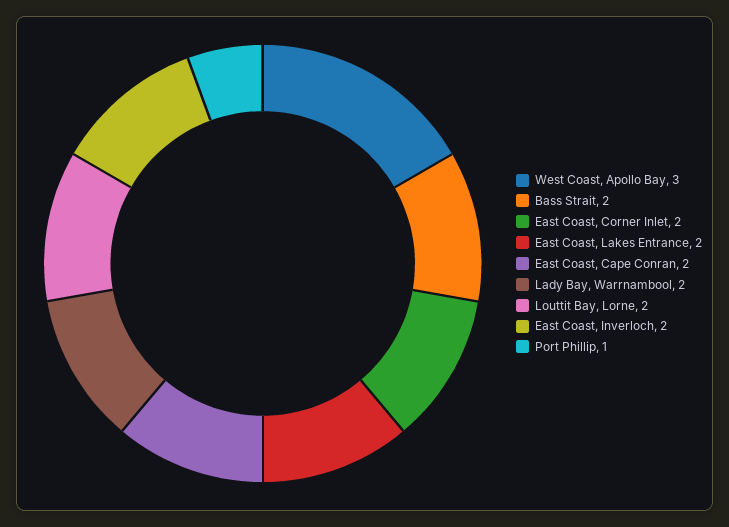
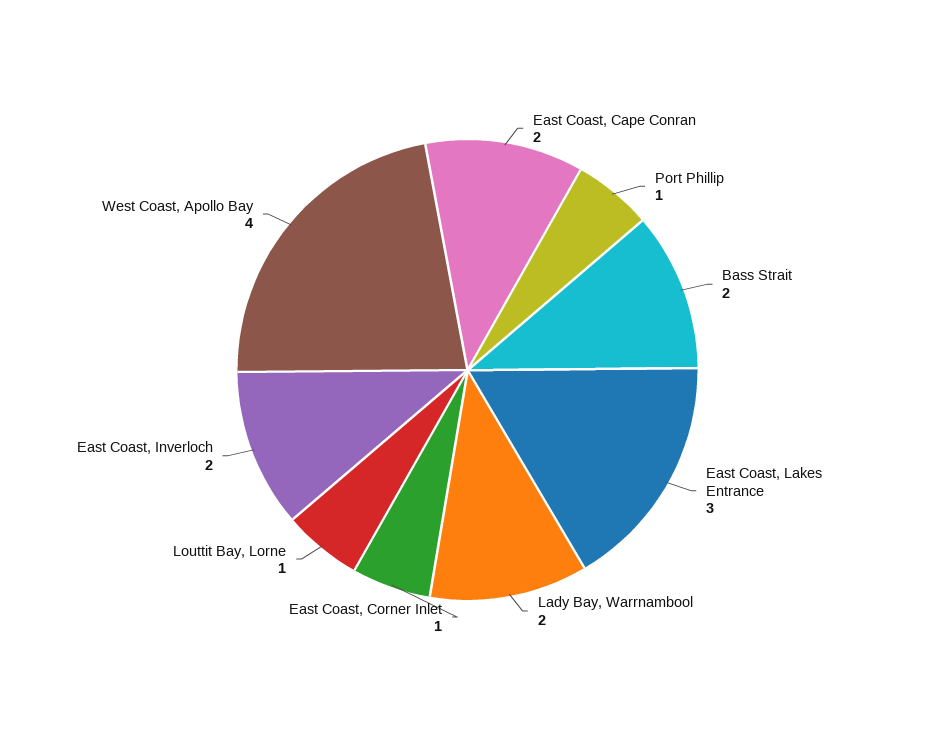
  {
-   "West Coast, Apollo Bay": 3,
+   "West Coast, Apollo Bay": 4,
    "Bass Strait": 2,
-   "East Coast, Corner Inlet": 2,
+   "East Coast, Corner Inlet": 1,
-   "East Coast, Lakes Entrance": 2,
+   "East Coast, Lakes Entrance": 3,
    "East Coast, Cape Conran": 2,
    "Lady Bay, Warrnambool": 2,
-   "Louttit Bay, Lorne": 2,
+   "Louttit Bay, Lorne": 1,
    "East Coast, Inverloch": 2,
    "Port Phillip": 1
  }

